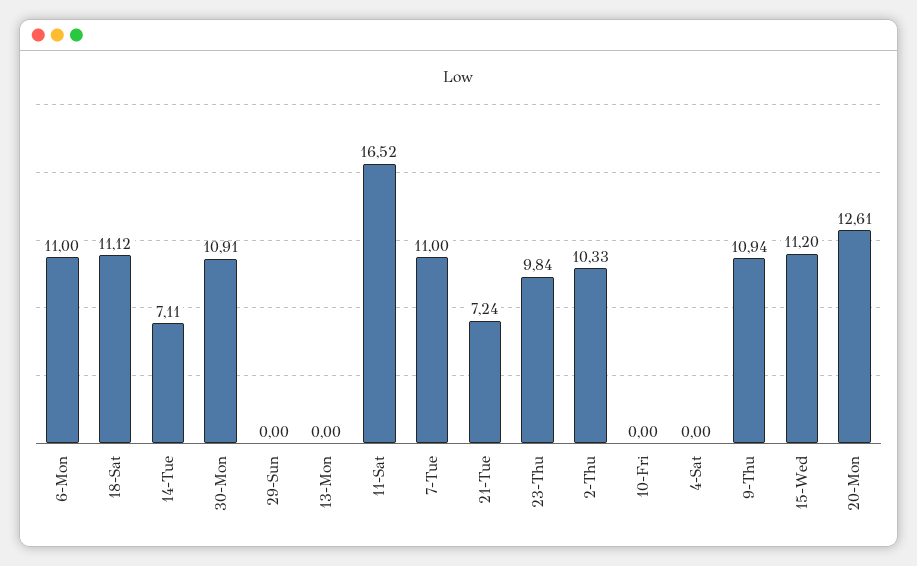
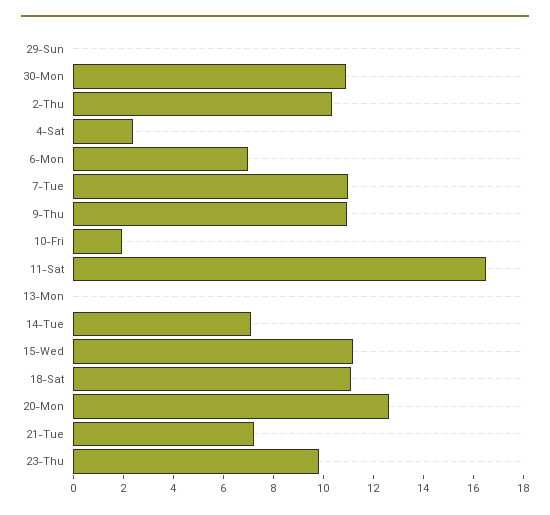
  {
-   "6-Mon": 11,
+   "6-Mon": 7,
    "18-Sat": 11.12,
    "14-Tue": 7.11,
    "30-Mon": 10.91,
    "29-Sun": 0,
    "13-Mon": 0,
    "11-Sat": 16.52,
    "7-Tue": 11,
    "21-Tue": 7.24,
    "23-Thu": 9.84,
    "2-Thu": 10.33,
-   "10-Fri": 0,
+   "10-Fri": 2,
-   "4-Sat": 0,
+   "4-Sat": 2.5,
    "9-Thu": 10.94,
    "15-Wed": 11.2,
    "20-Mon": 12.61
  }

